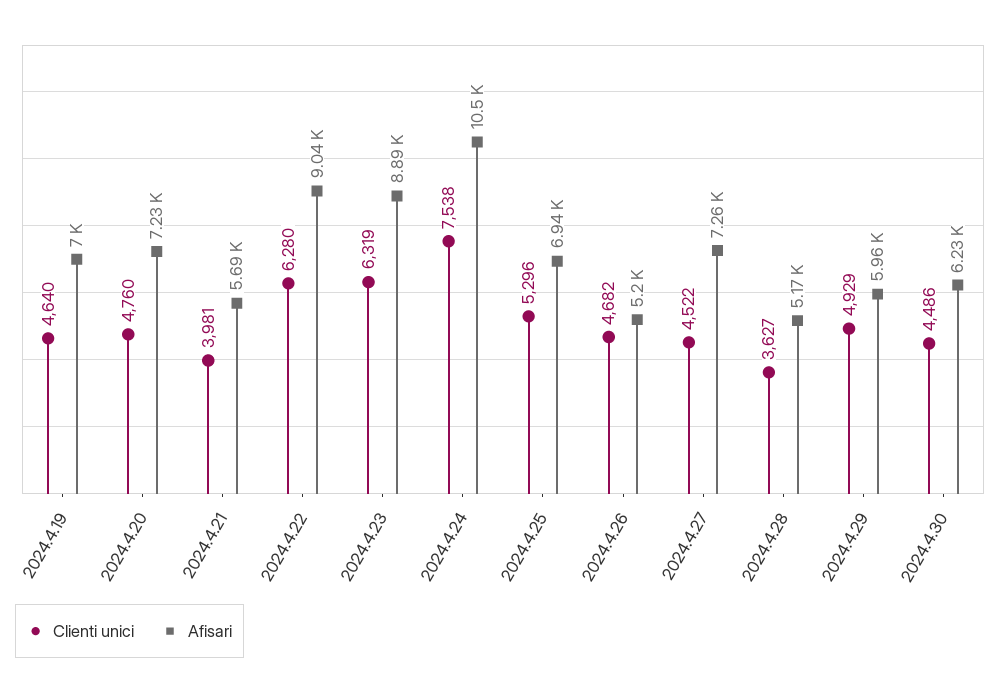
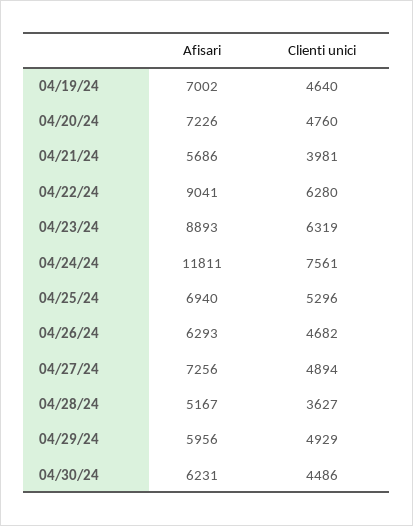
  {
    "Clienti unici": {
      "2024.4.19": 4640,
      "2024.4.20": 4760,
      "2024.4.21": 3981,
      "2024.4.22": 6280,
      "2024.4.23": 6319,
-     "2024.4.24": 7538,
+     "2024.4.24": 7561,
      "2024.4.25": 5296,
      "2024.4.26": 4682,
-     "2024.4.27": 4522,
+     "2024.4.27": 4894,
      "2024.4.28": 3627,
      "2024.4.29": 4929,
      "2024.4.30": 4486
    },
    "Afisari": {
      "2024.4.19": 7002,
      "2024.4.20": 7226,
      "2024.4.21": 5686,
      "2024.4.22": 9041,
      "2024.4.23": 8893,
-     "2024.4.24": 10500,
+     "2024.4.24": 11811,
      "2024.4.25": 6940,
-     "2024.4.26": 5200,
+     "2024.4.26": 6293,
      "2024.4.27": 7256,
      "2024.4.28": 5167,
      "2024.4.29": 5956,
      "2024.4.30": 6231
    }
  }

